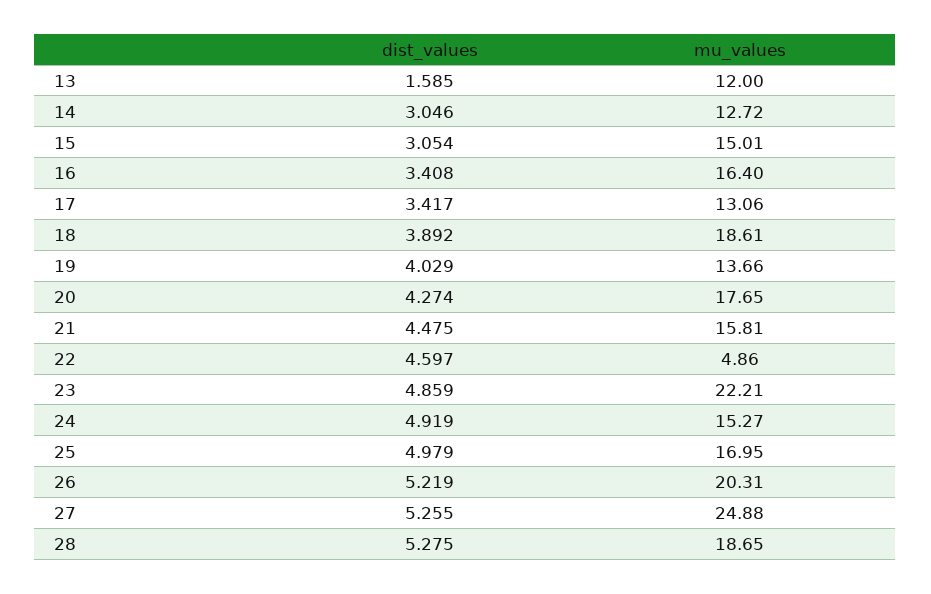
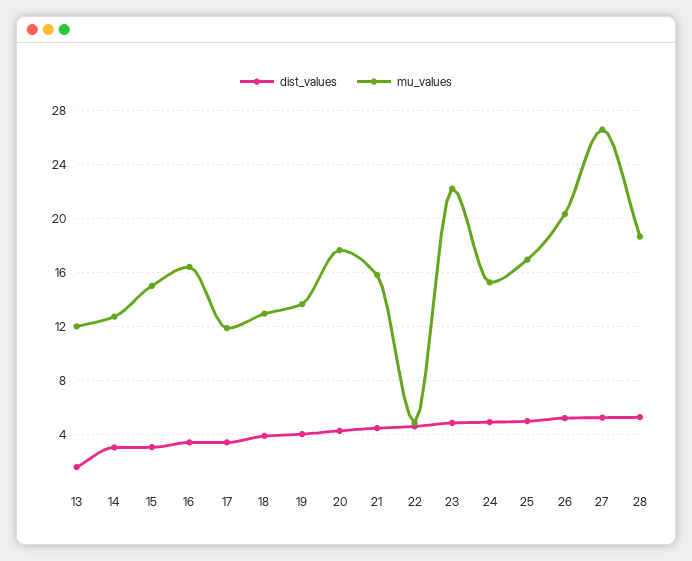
  {
    "dist_values": {
      "13": 1.585,
      "14": 3.046,
      "15": 3.054,
      "16": 3.408,
      "17": 3.417,
      "18": 3.892,
      "19": 4.029,
      "20": 4.274,
      "21": 4.475,
      "22": 4.597,
      "23": 4.859,
      "24": 4.919,
      "25": 4.979,
      "26": 5.219,
      "27": 5.255,
      "28": 5.275
    },
    "mu_values": {
      "13": 12,
      "14": 12.72,
      "15": 15.01,
      "16": 16.4,
-     "17": 13.06,
+     "17": 12,
-     "18": 18.61,
+     "18": 13,
      "19": 13.66,
      "20": 17.65,
      "21": 15.81,
      "22": 4.86,
      "23": 22.21,
      "24": 15.27,
      "25": 16.95,
      "26": 20.31,
-     "27": 24.88,
+     "27": 26.5,
      "28": 18.65
    }
  }

